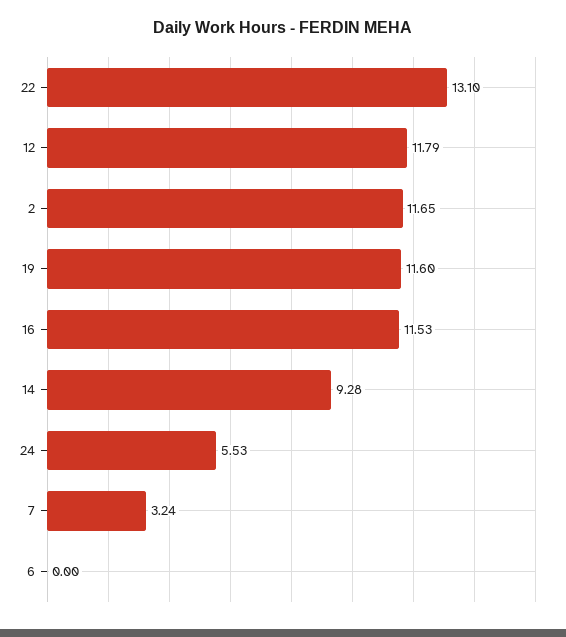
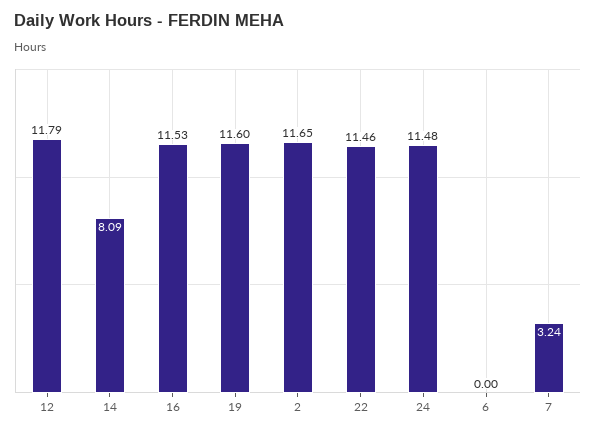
  {
-   "22": 13.1,
+   "22": 11.46,
    "12": 11.79,
    "2": 11.65,
    "19": 11.6,
    "16": 11.53,
-   "14": 9.28,
+   "14": 8.09,
-   "24": 5.53,
+   "24": 11.48,
    "7": 3.24,
    "6": 0
  }

